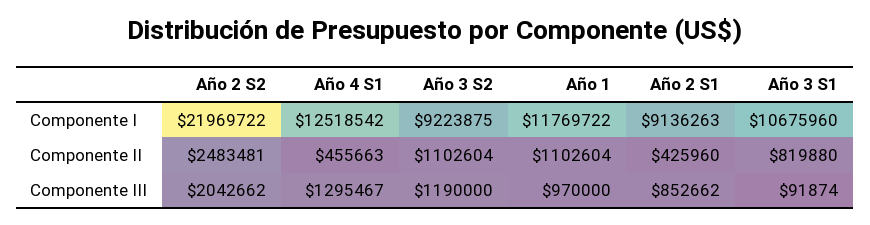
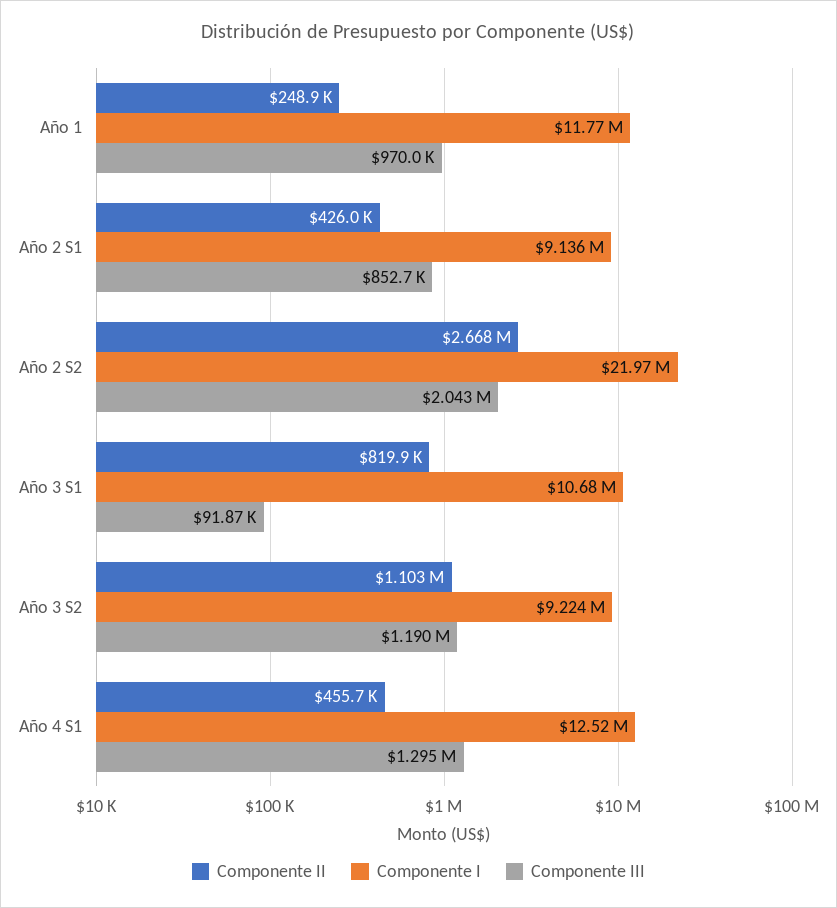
  {
    "Componente I": {
      "Año 2 S2": 21969722,
      "Año 4 S1": 12518542,
      "Año 3 S2": 9223875,
      "Año 1": 11769722,
      "Año 2 S1": 9136263,
      "Año 3 S1": 10675960
    },
    "Componente II": {
-     "Año 2 S2": 2483481,
+     "Año 2 S2": 2668000,
      "Año 4 S1": 455663,
      "Año 3 S2": 1102604,
-     "Año 1": 1102604,
+     "Año 1": 248900,
      "Año 2 S1": 425960,
      "Año 3 S1": 819880
    },
    "Componente III": {
      "Año 2 S2": 2042662,
      "Año 4 S1": 1295467,
      "Año 3 S2": 1190000,
      "Año 1": 970000,
      "Año 2 S1": 852662,
      "Año 3 S1": 91874
    }
  }

